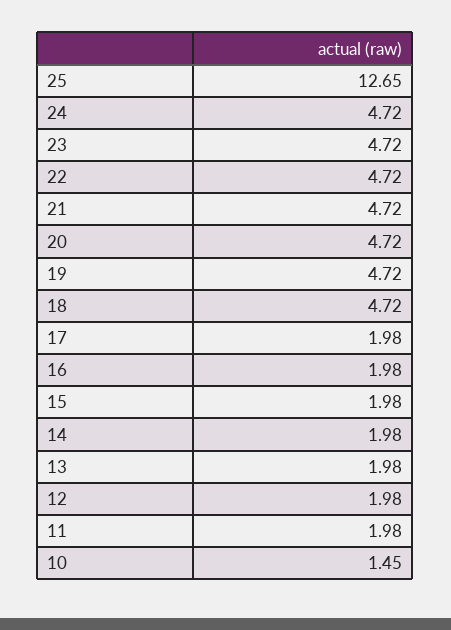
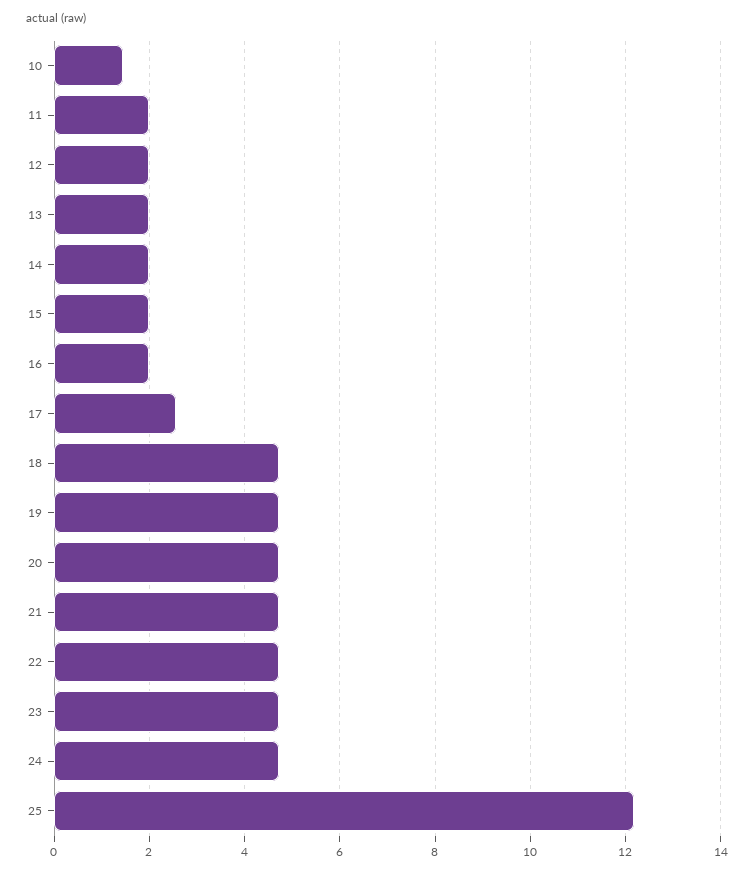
  {
-   "25": 12.65,
+   "25": 12.2,
    "24": 4.72,
    "23": 4.72,
    "22": 4.72,
    "21": 4.72,
    "20": 4.72,
    "19": 4.72,
    "18": 4.72,
-   "17": 1.98,
+   "17": 2.6,
    "16": 1.98,
    "15": 1.98,
    "14": 1.98,
    "13": 1.98,
    "12": 1.98,
    "11": 1.98,
    "10": 1.45
  }

